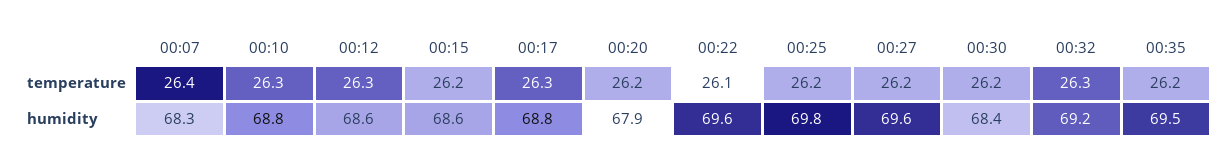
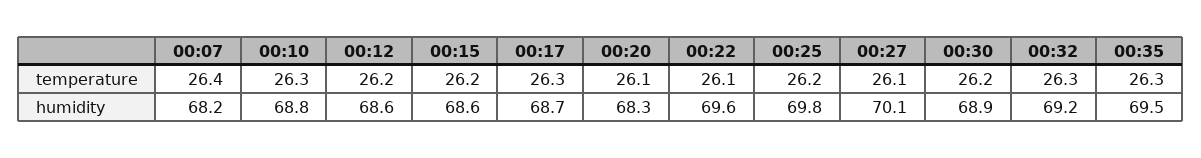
  {
    "00:07": {
      "temperature": 26.4,
-     "humidity": 68.3
+     "humidity": 68.2
    },
    "00:10": {
      "temperature": 26.3,
      "humidity": 68.8
    },
    "00:12": {
-     "temperature": 26.3,
+     "temperature": 26.2,
      "humidity": 68.6
    },
    "00:15": {
      "temperature": 26.2,
      "humidity": 68.6
    },
    "00:17": {
      "temperature": 26.3,
-     "humidity": 68.8
+     "humidity": 68.7
    },
    "00:20": {
-     "temperature": 26.2,
+     "temperature": 26.1,
-     "humidity": 67.9
+     "humidity": 68.3
    },
    "00:22": {
      "temperature": 26.1,
      "humidity": 69.6
    },
    "00:25": {
      "temperature": 26.2,
      "humidity": 69.8
    },
    "00:27": {
-     "temperature": 26.2,
+     "temperature": 26.1,
-     "humidity": 69.6
+     "humidity": 70.1
    },
    "00:30": {
      "temperature": 26.2,
-     "humidity": 68.4
+     "humidity": 68.9
    },
    "00:32": {
      "temperature": 26.3,
      "humidity": 69.2
    },
    "00:35": {
-     "temperature": 26.2,
+     "temperature": 26.3,
      "humidity": 69.5
    }
  }

